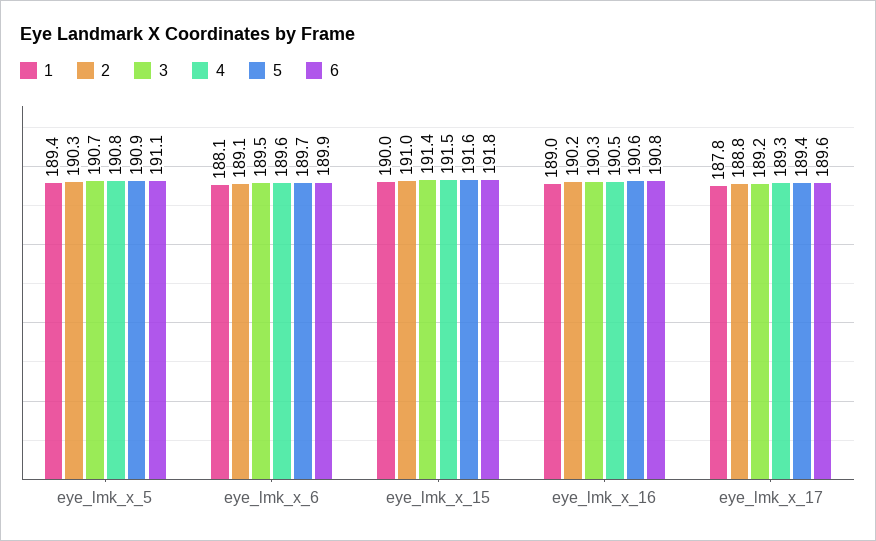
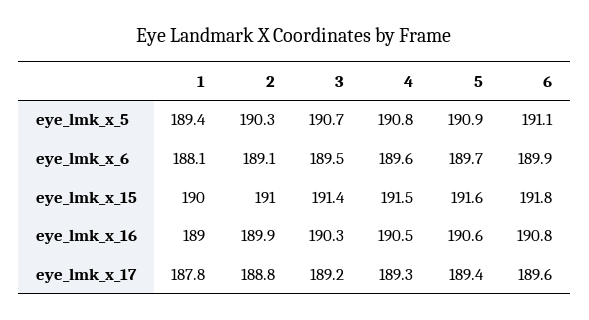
  {
    "1": {
      "eye_lmk_x_5": 189.4,
      "eye_lmk_x_6": 188.1,
      "eye_lmk_x_15": 190,
      "eye_lmk_x_16": 189,
      "eye_lmk_x_17": 187.8
    },
    "2": {
      "eye_lmk_x_5": 190.3,
      "eye_lmk_x_6": 189.1,
      "eye_lmk_x_15": 191,
-     "eye_lmk_x_16": 190.2,
+     "eye_lmk_x_16": 189.9,
      "eye_lmk_x_17": 188.8
    },
    "3": {
      "eye_lmk_x_5": 190.7,
      "eye_lmk_x_6": 189.5,
      "eye_lmk_x_15": 191.4,
      "eye_lmk_x_16": 190.3,
      "eye_lmk_x_17": 189.2
    },
    "4": {
      "eye_lmk_x_5": 190.8,
      "eye_lmk_x_6": 189.6,
      "eye_lmk_x_15": 191.5,
      "eye_lmk_x_16": 190.5,
      "eye_lmk_x_17": 189.3
    },
    "5": {
      "eye_lmk_x_5": 190.9,
      "eye_lmk_x_6": 189.7,
      "eye_lmk_x_15": 191.6,
      "eye_lmk_x_16": 190.6,
      "eye_lmk_x_17": 189.4
    },
    "6": {
      "eye_lmk_x_5": 191.1,
      "eye_lmk_x_6": 189.9,
      "eye_lmk_x_15": 191.8,
      "eye_lmk_x_16": 190.8,
      "eye_lmk_x_17": 189.6
    }
  }

